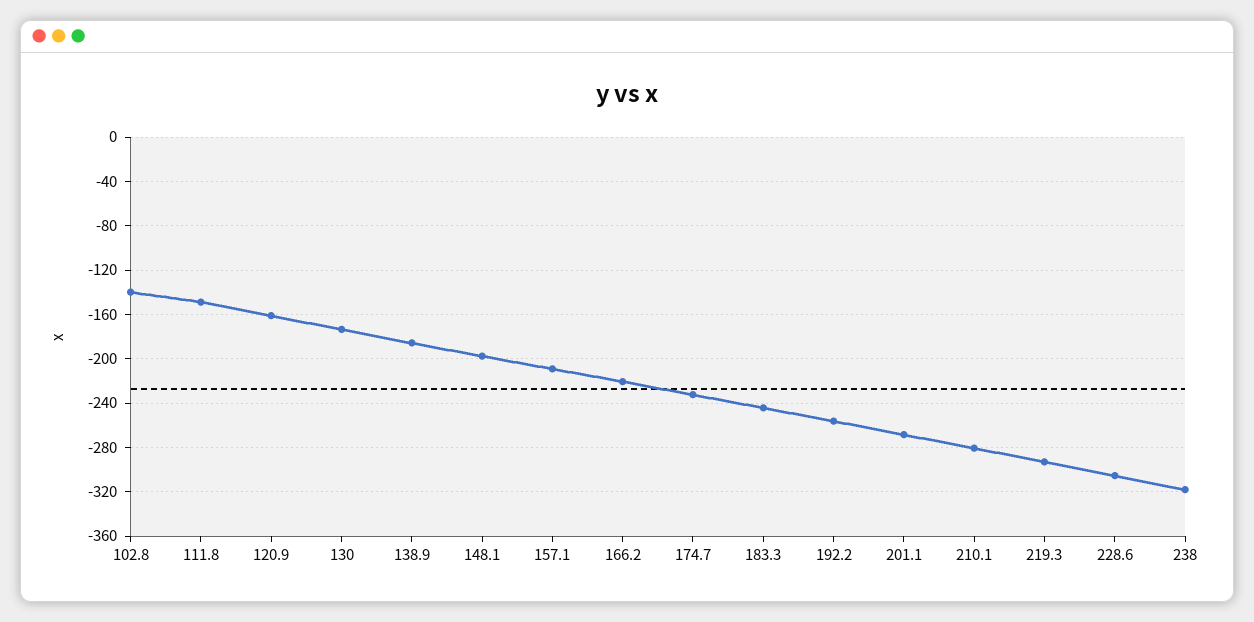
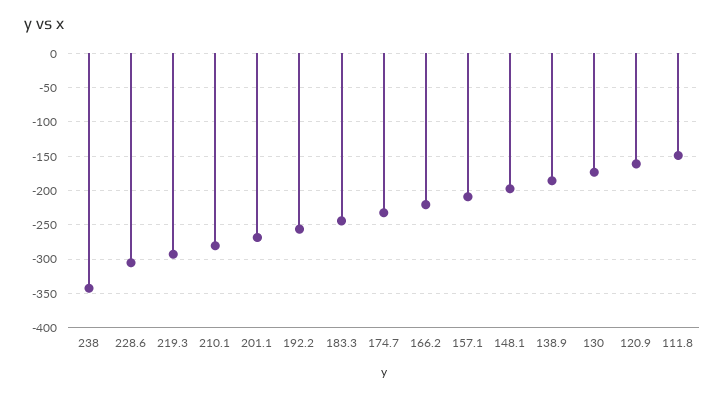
  {
-   "102.8": -140,
    "111.8": -150,
    "120.9": -160,
    "130": -170,
    "138.9": -190,
    "148.1": -200,
    "157.1": -210,
    "166.2": -220,
    "174.7": -230,
    "183.3": -240,
    "192.2": -260,
    "201.1": -270,
    "210.1": -280,
    "219.3": -290,
    "228.6": -310,
-   "238": -320
+   "238": -340
  }

